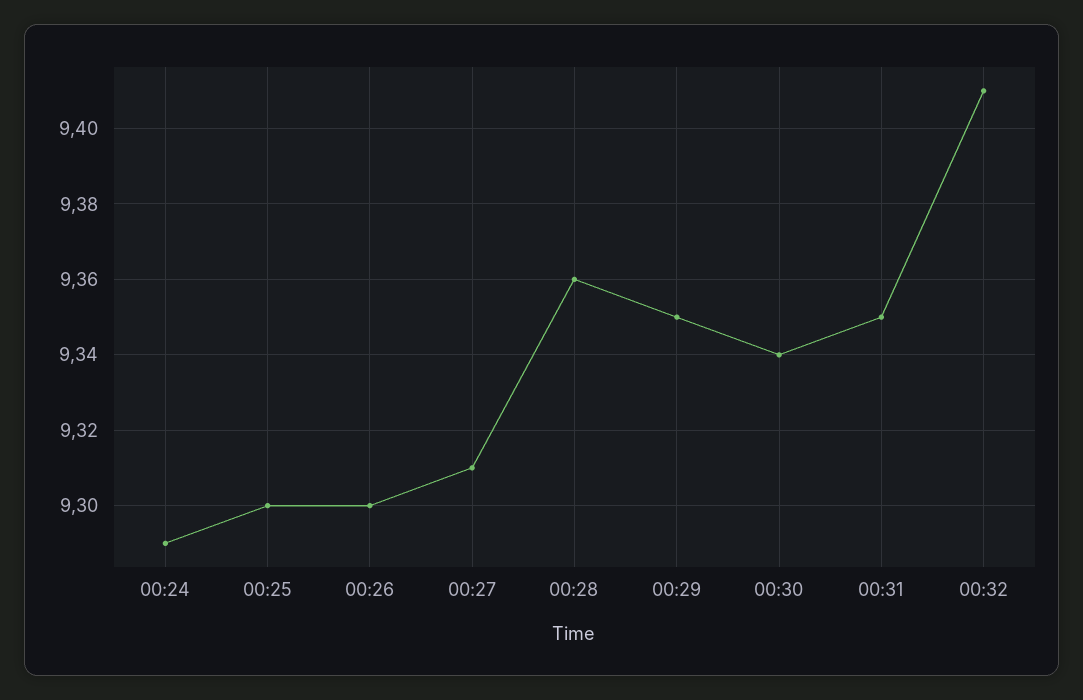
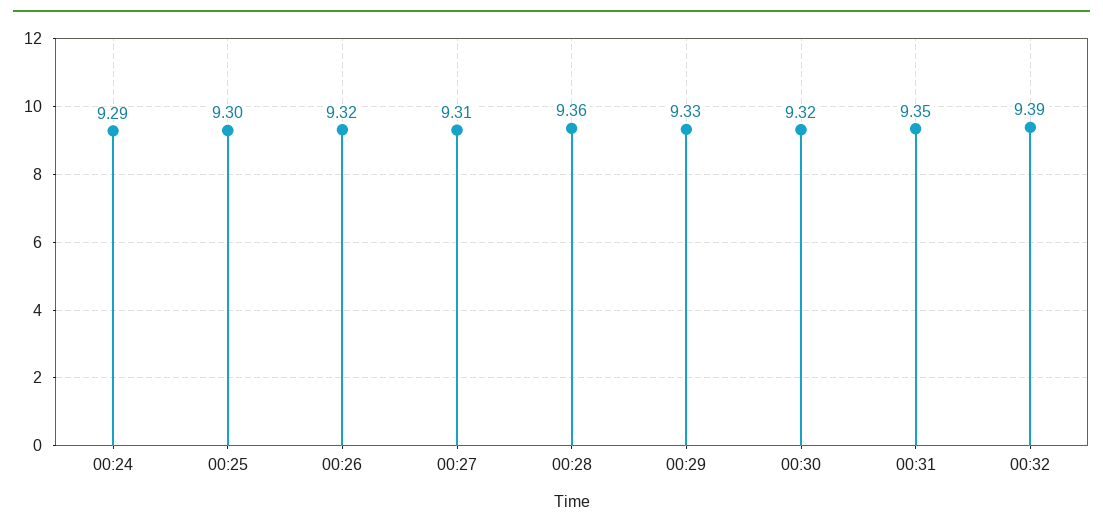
  {
    "00:24": 9.29,
    "00:25": 9.3,
-   "00:26": 9.3,
+   "00:26": 9.32,
    "00:27": 9.31,
    "00:28": 9.36,
-   "00:29": 9.35,
+   "00:29": 9.33,
-   "00:30": 9.34,
+   "00:30": 9.32,
    "00:31": 9.35,
-   "00:32": 9.41
+   "00:32": 9.39
  }

